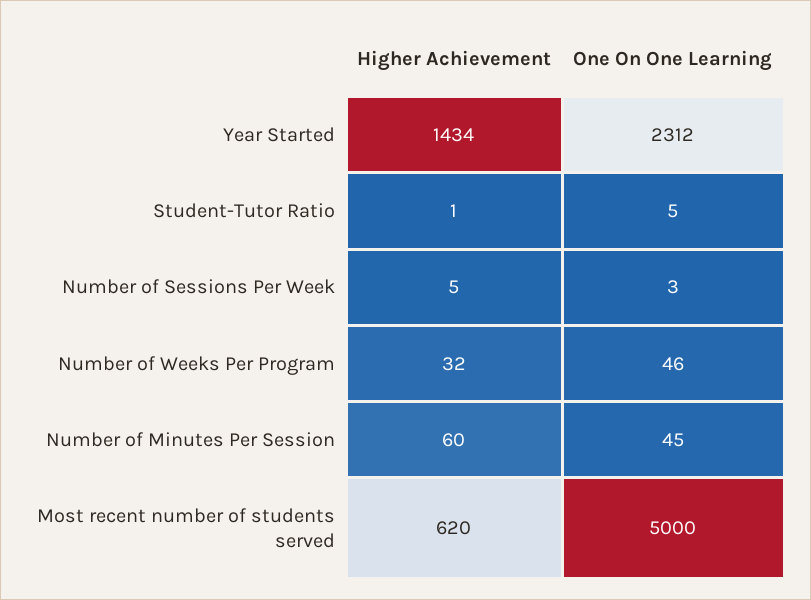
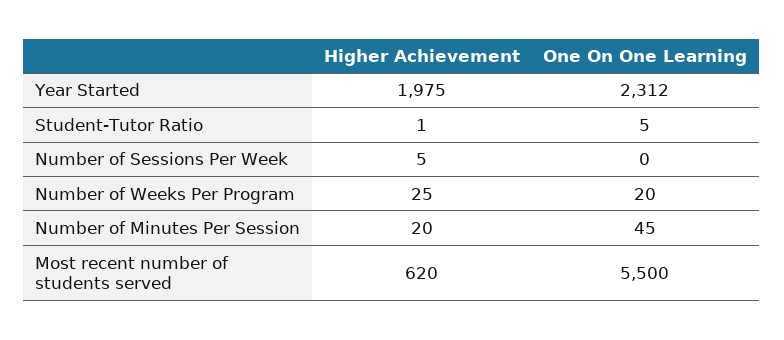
  {
    "Higher Achievement": {
-     "Year Started": 1434,
+     "Year Started": 1975,
      "Student-Tutor Ratio": 1,
      "Number of Sessions Per Week": 5,
-     "Number of Weeks Per Program": 32,
+     "Number of Weeks Per Program": 25,
-     "Number of Minutes Per Session": 60,
+     "Number of Minutes Per Session": 20,
      "Most recent number of students served": 620
    },
    "One On One Learning": {
      "Year Started": 2312,
      "Student-Tutor Ratio": 5,
-     "Number of Sessions Per Week": 3,
+     "Number of Sessions Per Week": 0,
-     "Number of Weeks Per Program": 46,
+     "Number of Weeks Per Program": 20,
      "Number of Minutes Per Session": 45,
-     "Most recent number of students served": 5000
+     "Most recent number of students served": 5500
    }
  }

